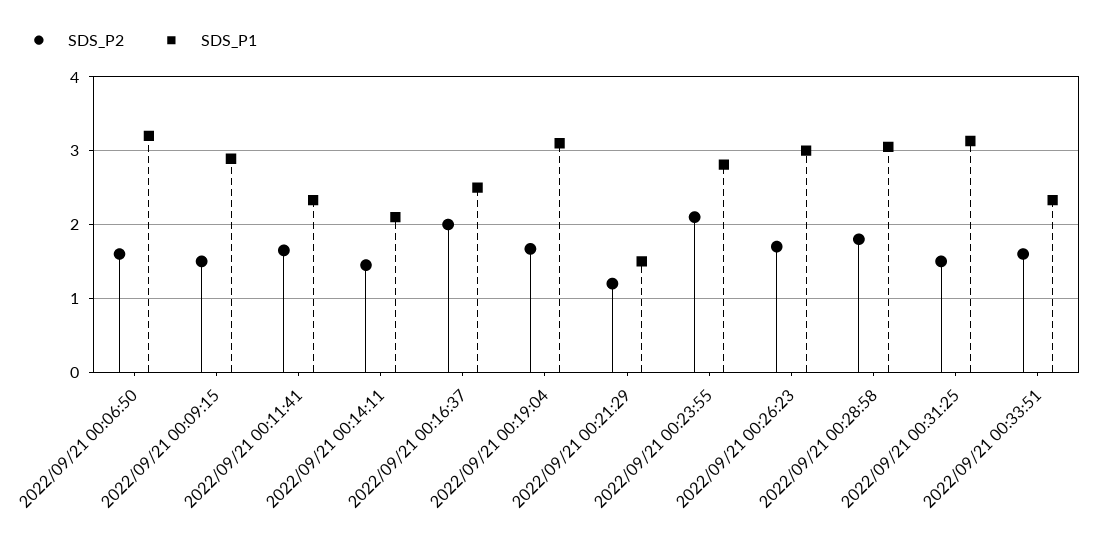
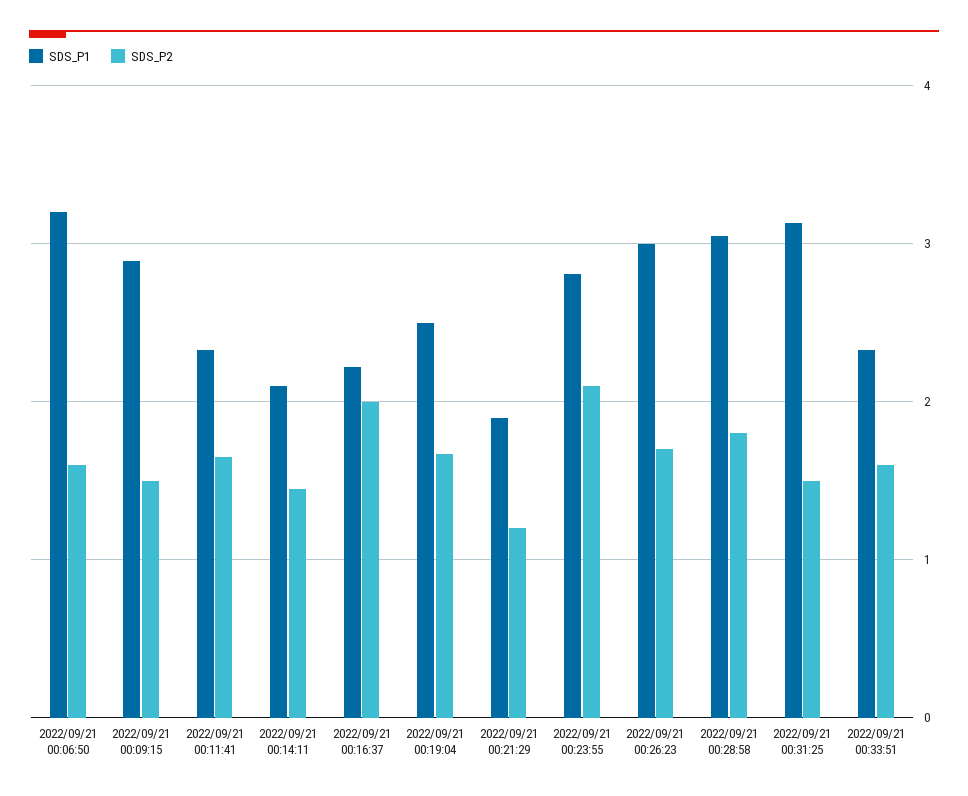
  {
    "SDS_P2": {
      "2022/09/21 00:06:50": 1.6,
      "2022/09/21 00:09:15": 1.5,
      "2022/09/21 00:11:41": 1.7,
      "2022/09/21 00:14:11": 1.5,
      "2022/09/21 00:16:37": 2,
      "2022/09/21 00:19:04": 1.7,
      "2022/09/21 00:21:29": 1.2,
      "2022/09/21 00:23:55": 2.1,
      "2022/09/21 00:26:23": 1.7,
      "2022/09/21 00:28:58": 1.8,
      "2022/09/21 00:31:25": 1.5,
      "2022/09/21 00:33:51": 1.6
    },
    "SDS_P1": {
      "2022/09/21 00:06:50": 3.2,
      "2022/09/21 00:09:15": 2.9,
      "2022/09/21 00:11:41": 2.3,
      "2022/09/21 00:14:11": 2.1,
-     "2022/09/21 00:16:37": 2.5,
+     "2022/09/21 00:16:37": 2.2,
-     "2022/09/21 00:19:04": 3.1,
+     "2022/09/21 00:19:04": 2.5,
-     "2022/09/21 00:21:29": 1.5,
+     "2022/09/21 00:21:29": 1.9,
      "2022/09/21 00:23:55": 2.8,
      "2022/09/21 00:26:23": 3,
      "2022/09/21 00:28:58": 3.1,
      "2022/09/21 00:31:25": 3.1,
      "2022/09/21 00:33:51": 2.3
    }
  }

